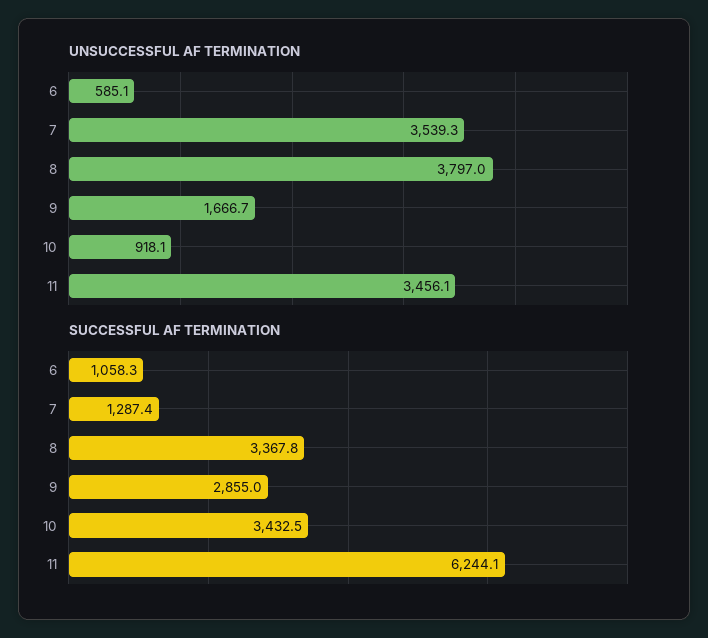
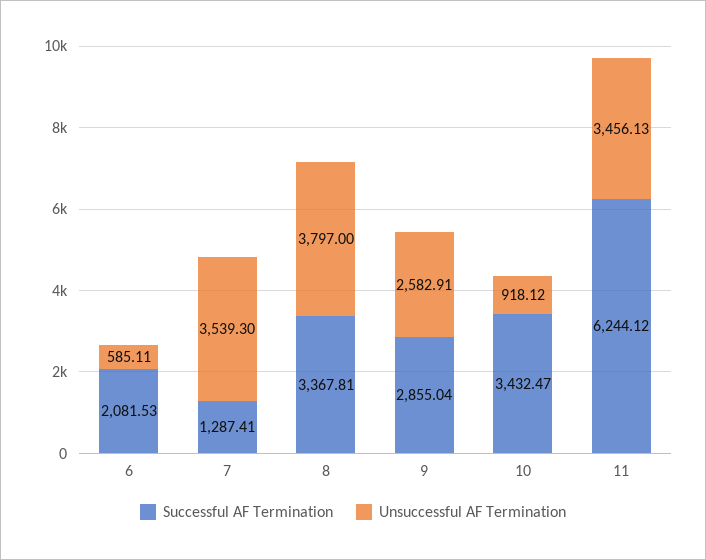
  {
    "UNSUCCESSFUL AF TERMINATION": {
      "6": 585.11,
      "7": 3539.3,
      "8": 3797,
-     "9": 1666.7,
+     "9": 2582.91,
      "10": 918.12,
      "11": 3456.13
    },
    "SUCCESSFUL AF TERMINATION": {
-     "6": 1058.3,
+     "6": 2081.53,
      "7": 1287.41,
      "8": 3367.81,
      "9": 2855.04,
      "10": 3432.47,
      "11": 6244.12
    }
  }

